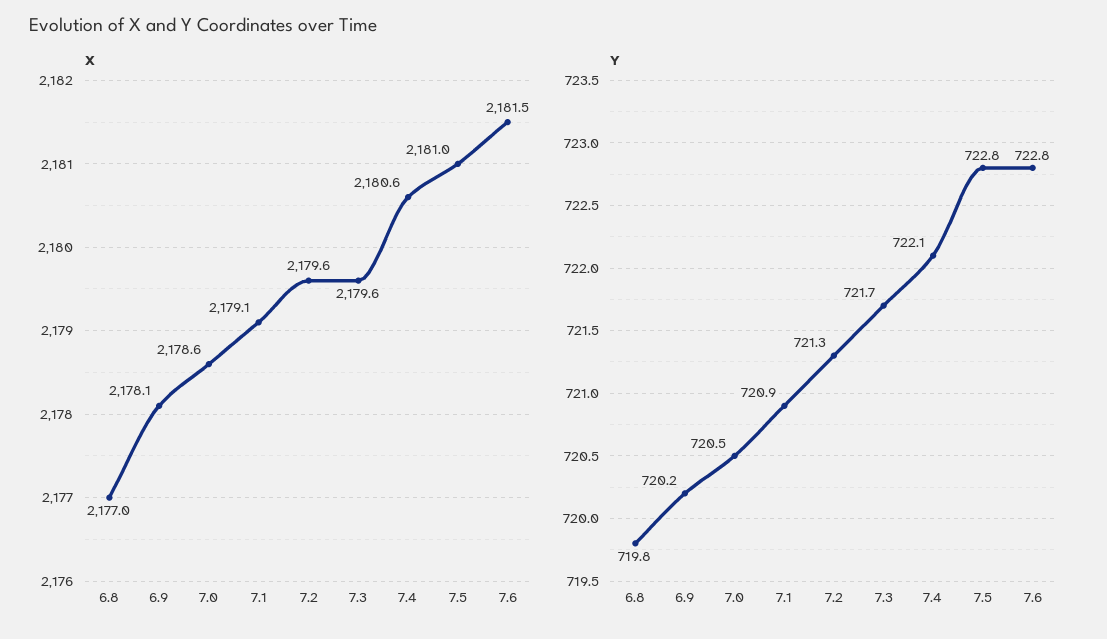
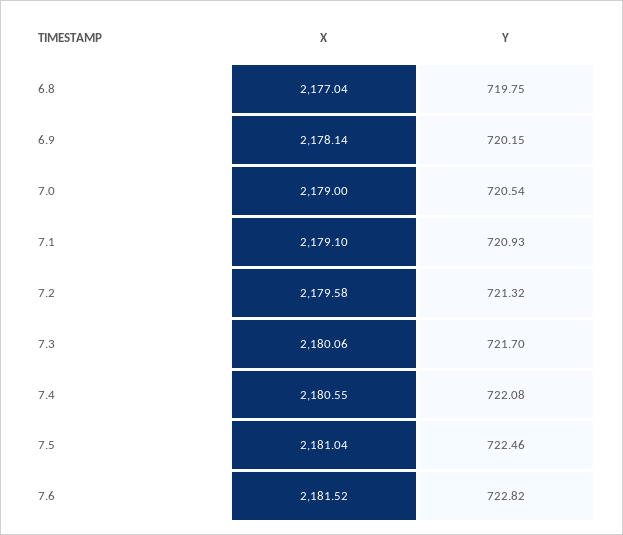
  {
    "X": {
      "6.8": 2177.04,
      "6.9": 2178.14,
-     "7.0": 2178.6,
+     "7.0": 2179,
      "7.1": 2179.1,
      "7.2": 2179.58,
-     "7.3": 2179.6,
+     "7.3": 2180.06,
      "7.4": 2180.55,
      "7.5": 2181.04,
      "7.6": 2181.52
    },
    "Y": {
      "6.8": 719.75,
      "6.9": 720.15,
      "7.0": 720.54,
      "7.1": 720.93,
      "7.2": 721.32,
      "7.3": 721.7,
      "7.4": 722.08,
-     "7.5": 722.8,
+     "7.5": 722.46,
      "7.6": 722.82
    }
  }

